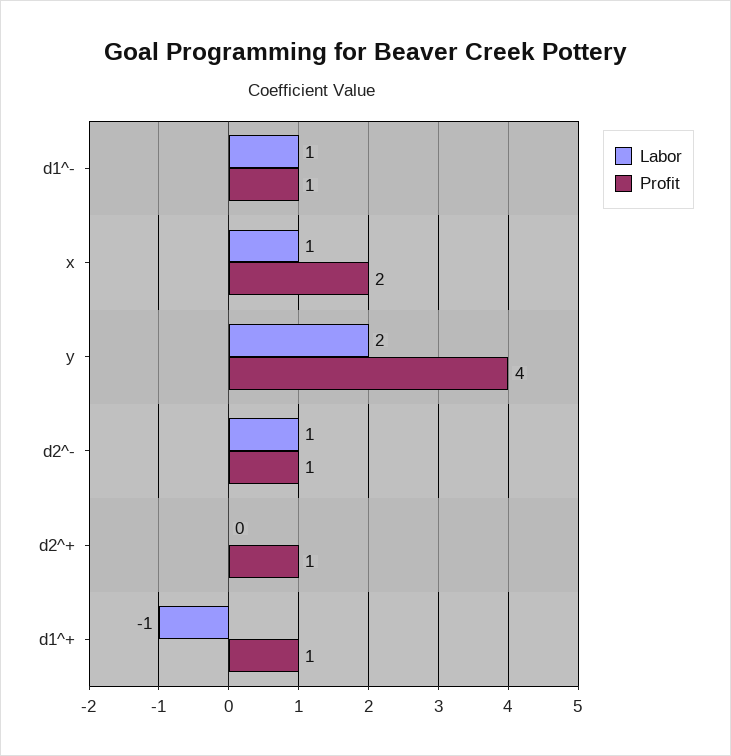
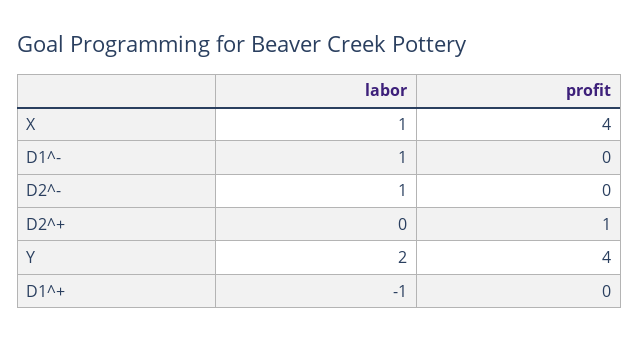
  {
    "Labor": {
      "d1^-": 1,
      "x": 1,
      "y": 2,
      "d2^-": 1,
      "d2^+": 0,
      "d1^+": -1
    },
    "Profit": {
-     "d1^-": 1,
+     "d1^-": 0,
-     "x": 2,
+     "x": 4,
      "y": 4,
-     "d2^-": 1,
+     "d2^-": 0,
      "d2^+": 1,
-     "d1^+": 1
+     "d1^+": 0
    }
  }

